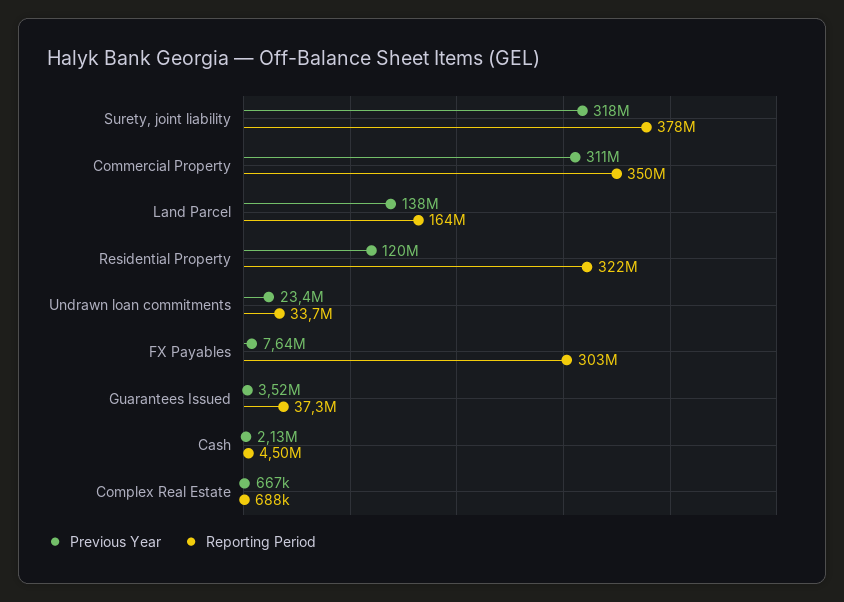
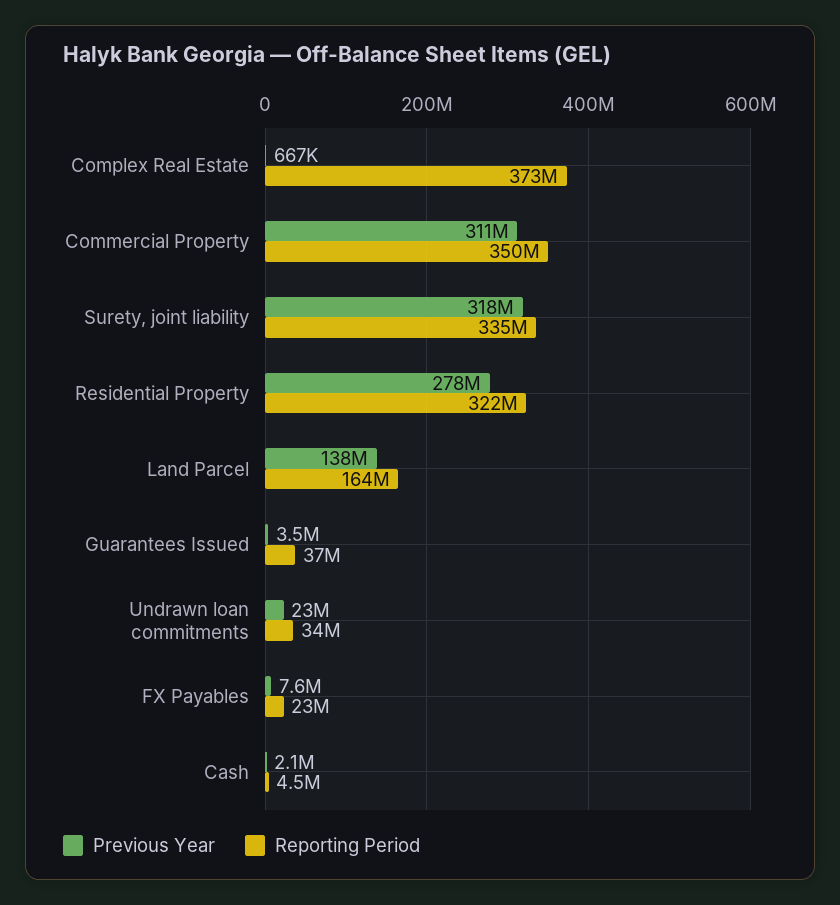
  {
    "Previous Year": {
      "Surety, joint liability": 318000000,
      "Commercial Property": 311000000,
      "Land Parcel": 138000000,
-     "Residential Property": 120000000,
+     "Residential Property": 278000000,
      "Undrawn loan commitments": 23400000,
      "FX Payables": 7640000,
      "Guarantees Issued": 3520000,
      "Cash": 2130000,
      "Complex Real Estate": 667000
    },
    "Reporting Period": {
-     "Surety, joint liability": 378000000,
+     "Surety, joint liability": 335000000,
      "Commercial Property": 350000000,
      "Land Parcel": 164000000,
      "Residential Property": 322000000,
      "Undrawn loan commitments": 33700000,
-     "FX Payables": 303000000,
+     "FX Payables": 23000000,
      "Guarantees Issued": 37300000,
      "Cash": 4500000,
-     "Complex Real Estate": 688000
+     "Complex Real Estate": 373000000
    }
  }

